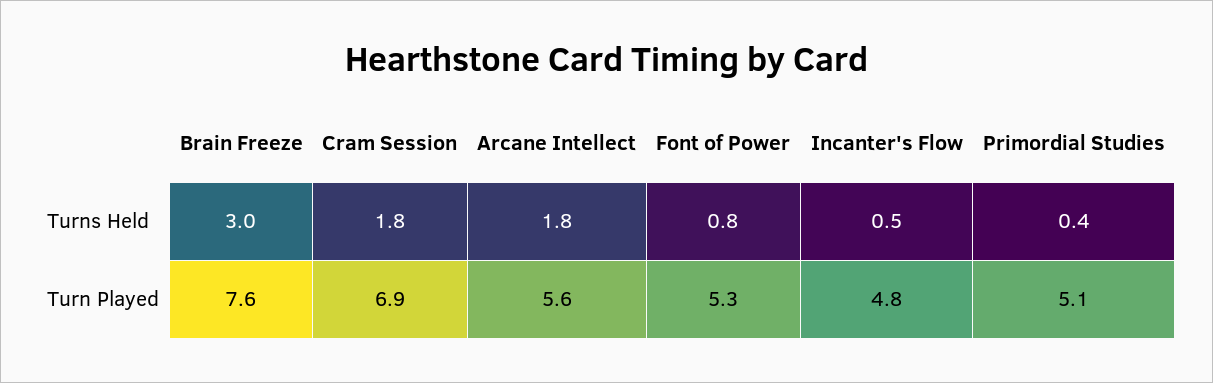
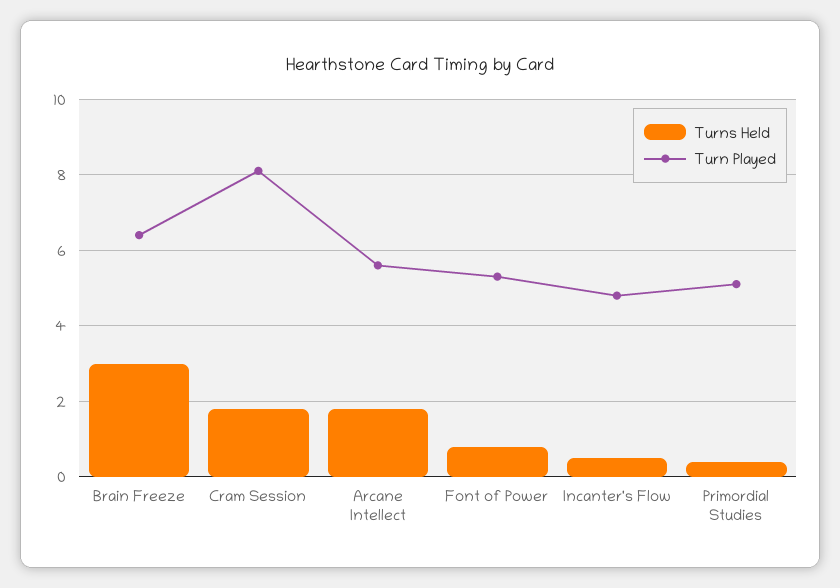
  {
    "Turns Held": {
      "Brain Freeze": 3,
      "Cram Session": 1.8,
      "Arcane Intellect": 1.8,
      "Font of Power": 0.8,
      "Incanter's Flow": 0.5,
      "Primordial Studies": 0.4
    },
    "Turn Played": {
-     "Brain Freeze": 7.6,
+     "Brain Freeze": 6.5,
-     "Cram Session": 6.9,
+     "Cram Session": 8,
      "Arcane Intellect": 5.6,
      "Font of Power": 5.3,
      "Incanter's Flow": 4.8,
      "Primordial Studies": 5.1
    }
  }

